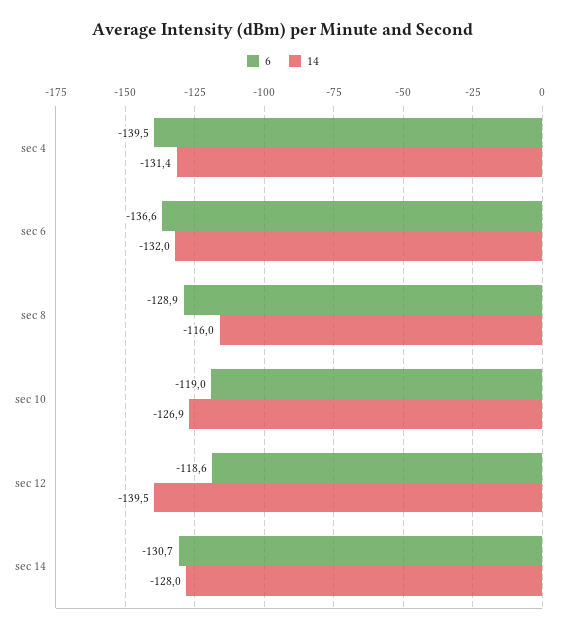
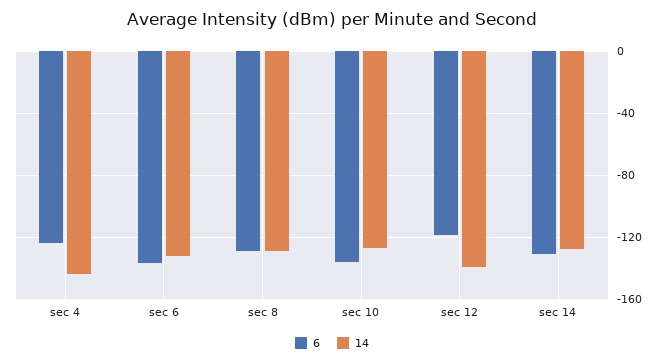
  {
    "6": {
-     "sec 4": -139.5,
+     "sec 4": -125,
      "sec 6": -136.6,
      "sec 8": -128.9,
-     "sec 10": -119,
+     "sec 10": -135,
      "sec 12": -118.6,
      "sec 14": -130.7
    },
    "14": {
-     "sec 4": -131.4,
+     "sec 4": -145,
      "sec 6": -132,
-     "sec 8": -116,
+     "sec 8": -130,
      "sec 10": -126.9,
      "sec 12": -139.5,
      "sec 14": -128
    }
  }

